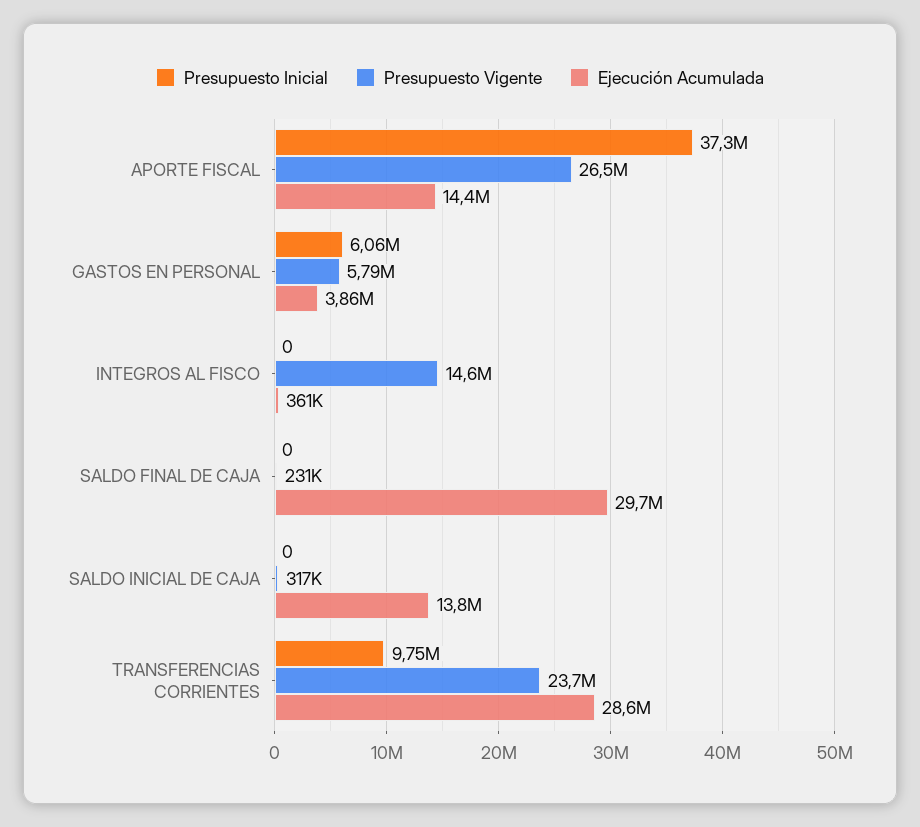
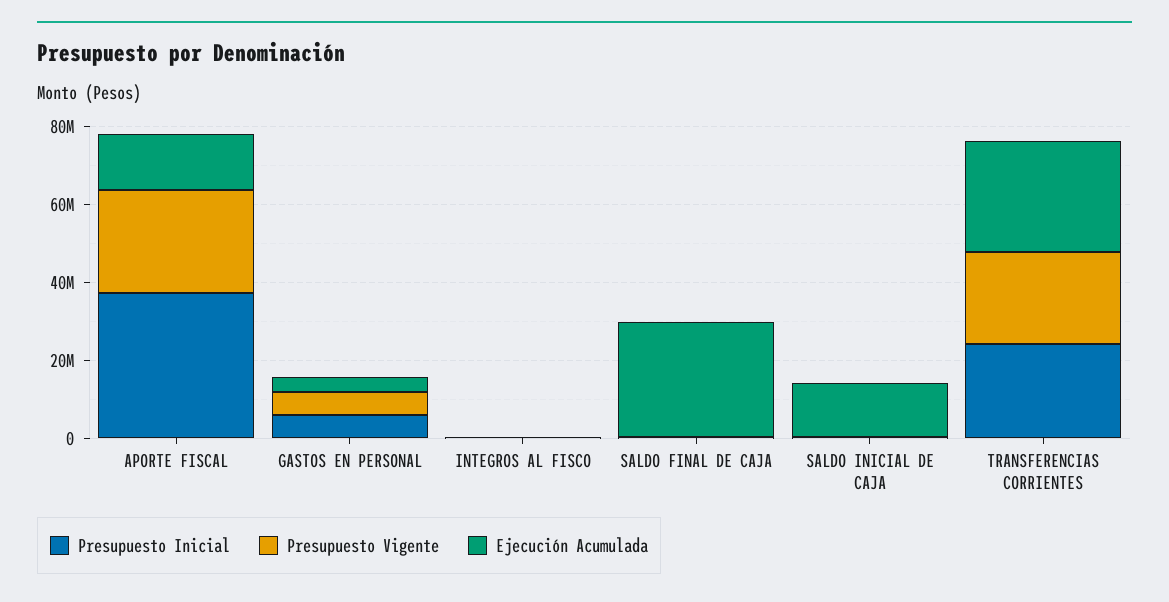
  {
    "Presupuesto Inicial": {
      "APORTE FISCAL": 37300000,
      "GASTOS EN PERSONAL": 6060000,
      "INTEGROS AL FISCO": 0,
      "SALDO FINAL DE CAJA": 0,
      "SALDO INICIAL DE CAJA": 0,
-     "TRANSFERENCIAS CORRIENTES": 9750000
+     "TRANSFERENCIAS CORRIENTES": 25000000
    },
    "Presupuesto Vigente": {
      "APORTE FISCAL": 26500000,
      "GASTOS EN PERSONAL": 5790000,
-     "INTEGROS AL FISCO": 14600000,
+     "INTEGROS AL FISCO": 0,
      "SALDO FINAL DE CAJA": 231000,
      "SALDO INICIAL DE CAJA": 317000,
      "TRANSFERENCIAS CORRIENTES": 23700000
    },
    "Ejecución Acumulada": {
      "APORTE FISCAL": 14400000,
      "GASTOS EN PERSONAL": 3860000,
      "INTEGROS AL FISCO": 361000,
      "SALDO FINAL DE CAJA": 29700000,
      "SALDO INICIAL DE CAJA": 13800000,
      "TRANSFERENCIAS CORRIENTES": 28600000
    }
  }

